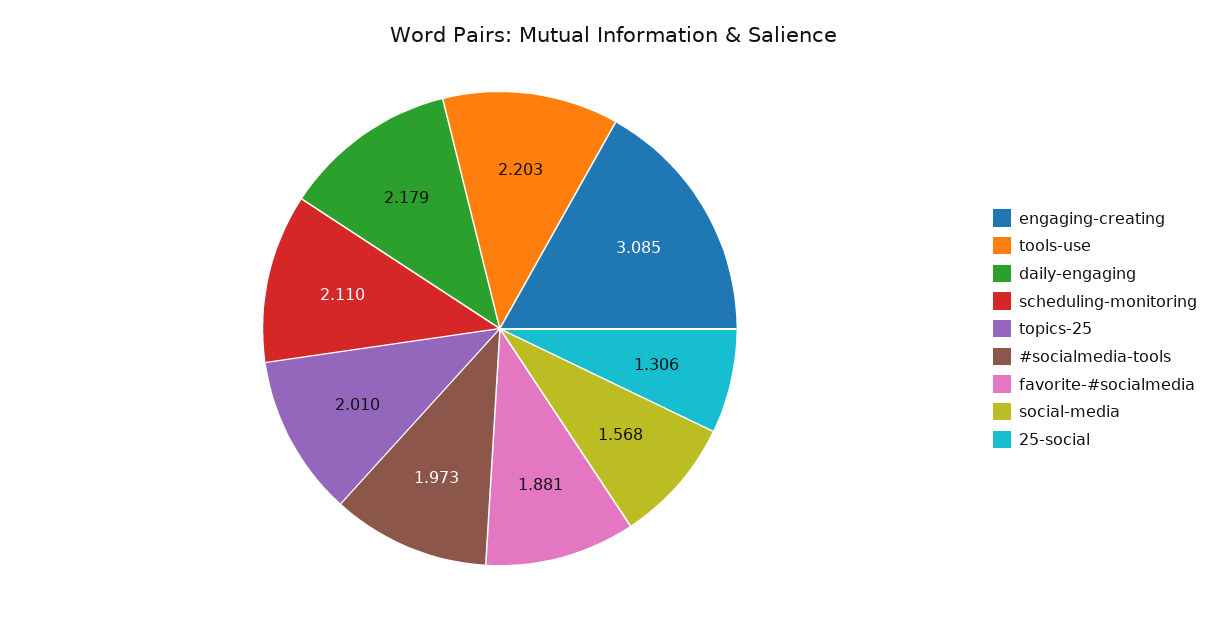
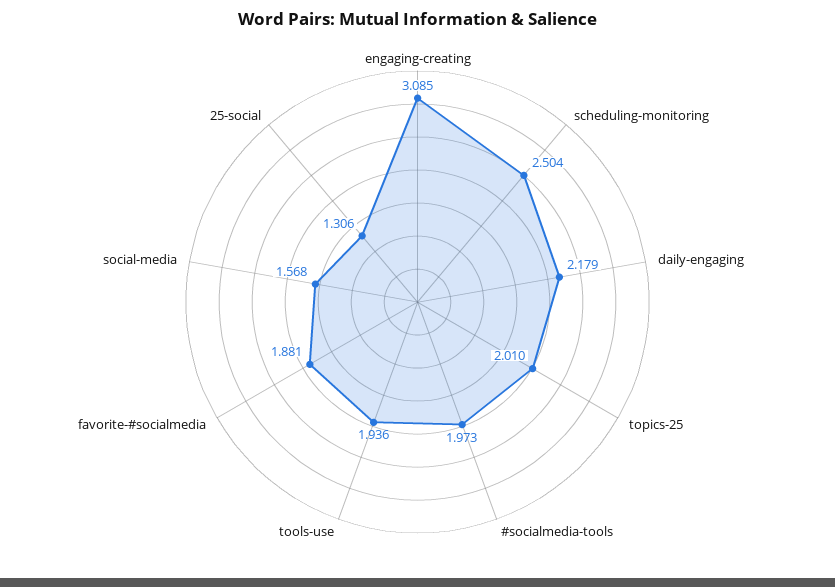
  {
    "engaging-creating": 3.085,
-   "tools-use": 2.203,
+   "tools-use": 1.936,
    "daily-engaging": 2.179,
-   "scheduling-monitoring": 2.11,
+   "scheduling-monitoring": 2.504,
    "topics-25": 2.01,
    "#socialmedia-tools": 1.973,
    "favorite-#socialmedia": 1.881,
    "social-media": 1.568,
    "25-social": 1.306
  }

